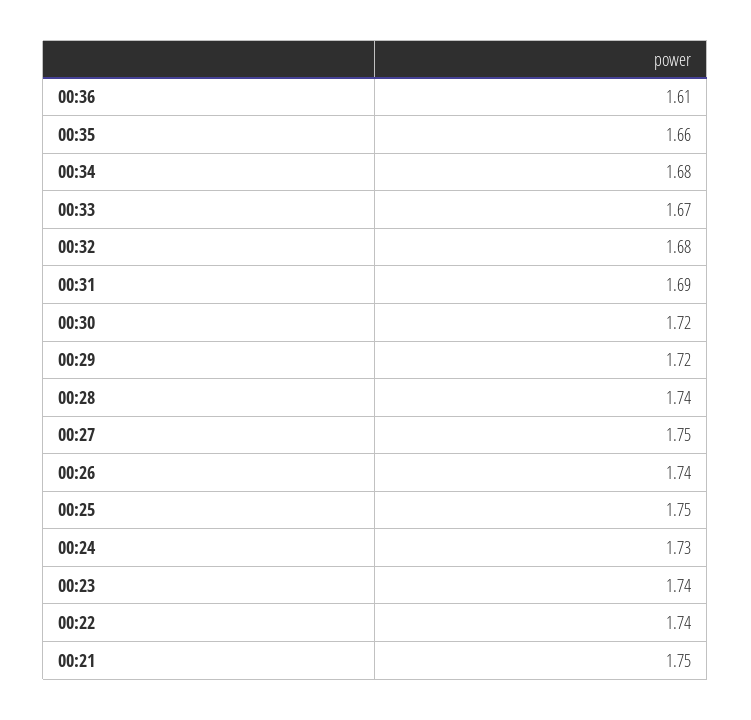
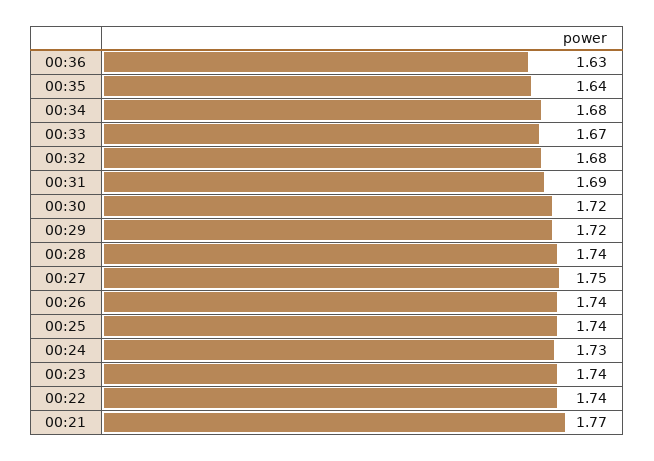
  {
-   "00:36": 1.61,
+   "00:36": 1.63,
-   "00:35": 1.66,
+   "00:35": 1.64,
    "00:34": 1.68,
    "00:33": 1.67,
    "00:32": 1.68,
    "00:31": 1.69,
    "00:30": 1.72,
    "00:29": 1.72,
    "00:28": 1.74,
    "00:27": 1.75,
    "00:26": 1.74,
-   "00:25": 1.75,
+   "00:25": 1.74,
    "00:24": 1.73,
    "00:23": 1.74,
    "00:22": 1.74,
-   "00:21": 1.75
+   "00:21": 1.77
  }

